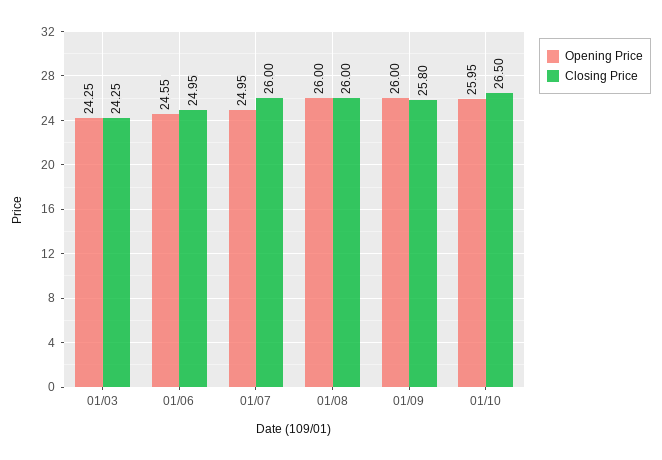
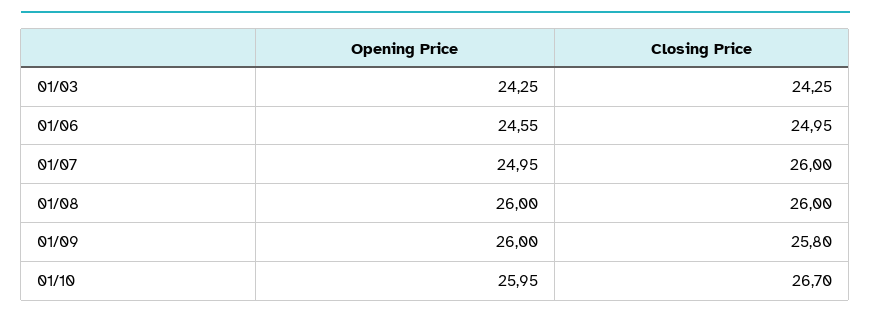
  {
    "Opening Price": {
      "01/03": 24.25,
      "01/06": 24.55,
      "01/07": 24.95,
      "01/08": 26,
      "01/09": 26,
      "01/10": 25.95
    },
    "Closing Price": {
      "01/03": 24.25,
      "01/06": 24.95,
      "01/07": 26,
      "01/08": 26,
      "01/09": 25.8,
-     "01/10": 26.5
+     "01/10": 26.7
    }
  }

